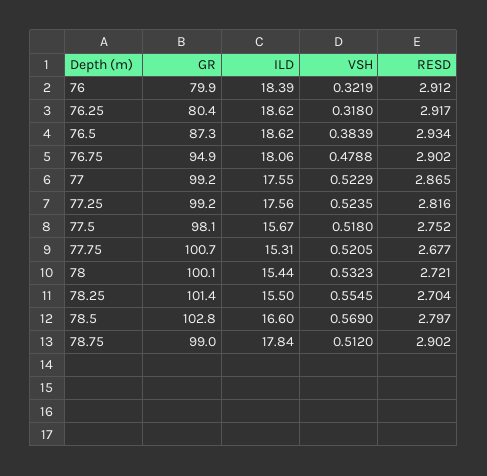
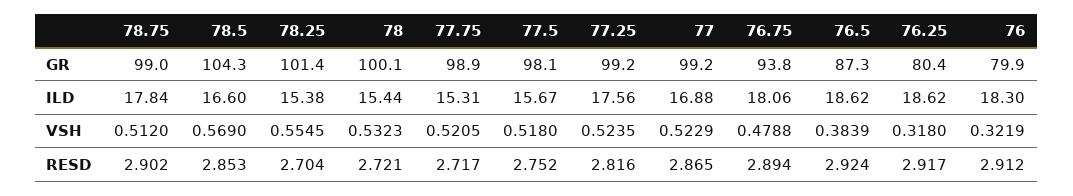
  {
    "GR": {
      "76": 79.9,
      "76.25": 80.4,
      "76.5": 87.3,
-     "76.75": 94.9,
+     "76.75": 93.8,
      "77": 99.2,
      "77.25": 99.2,
      "77.5": 98.1,
-     "77.75": 100.7,
+     "77.75": 98.9,
      "78": 100.1,
      "78.25": 101.4,
-     "78.5": 102.8,
+     "78.5": 104.3,
      "78.75": 99
    },
    "ILD": {
-     "76": 18.39,
+     "76": 18.3,
      "76.25": 18.62,
      "76.5": 18.62,
      "76.75": 18.06,
-     "77": 17.55,
+     "77": 16.88,
      "77.25": 17.56,
      "77.5": 15.67,
      "77.75": 15.31,
      "78": 15.44,
-     "78.25": 15.5,
+     "78.25": 15.38,
      "78.5": 16.6,
      "78.75": 17.84
    },
    "VSH": {
      "76": 0.3219,
      "76.25": 0.318,
      "76.5": 0.3839,
      "76.75": 0.4788,
      "77": 0.5229,
      "77.25": 0.5235,
      "77.5": 0.518,
      "77.75": 0.5205,
      "78": 0.5323,
      "78.25": 0.5545,
      "78.5": 0.569,
      "78.75": 0.512
    },
    "RESD": {
      "76": 2.912,
      "76.25": 2.917,
-     "76.5": 2.934,
+     "76.5": 2.924,
-     "76.75": 2.902,
+     "76.75": 2.894,
      "77": 2.865,
      "77.25": 2.816,
      "77.5": 2.752,
-     "77.75": 2.677,
+     "77.75": 2.717,
      "78": 2.721,
      "78.25": 2.704,
-     "78.5": 2.797,
+     "78.5": 2.853,
      "78.75": 2.902
    }
  }

